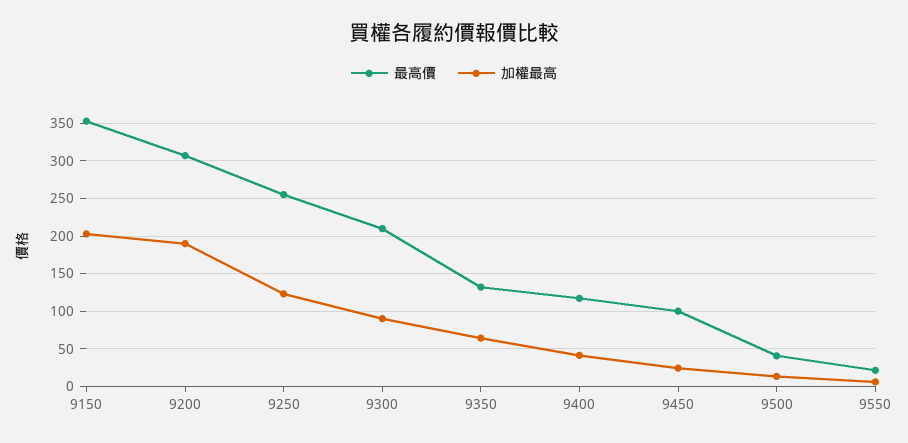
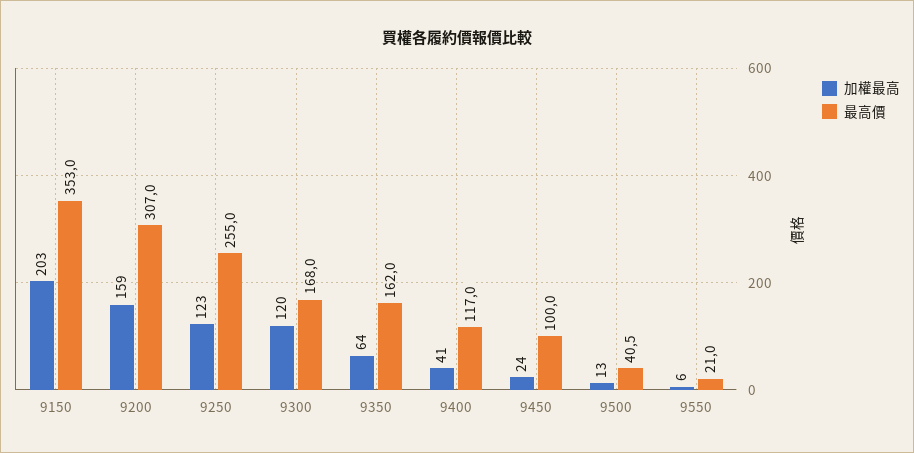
  {
    "最高價": {
      "9150": 353,
      "9200": 307,
      "9250": 255,
-     "9300": 210,
+     "9300": 168,
-     "9350": 130,
+     "9350": 162,
      "9400": 117,
      "9450": 100,
      "9500": 40.5,
      "9550": 21
    },
    "加權最高": {
      "9150": 203,
-     "9200": 190,
+     "9200": 159,
      "9250": 123,
-     "9300": 90,
+     "9300": 120,
      "9350": 64,
      "9400": 41,
      "9450": 24,
      "9500": 13,
      "9550": 6
    }
  }

